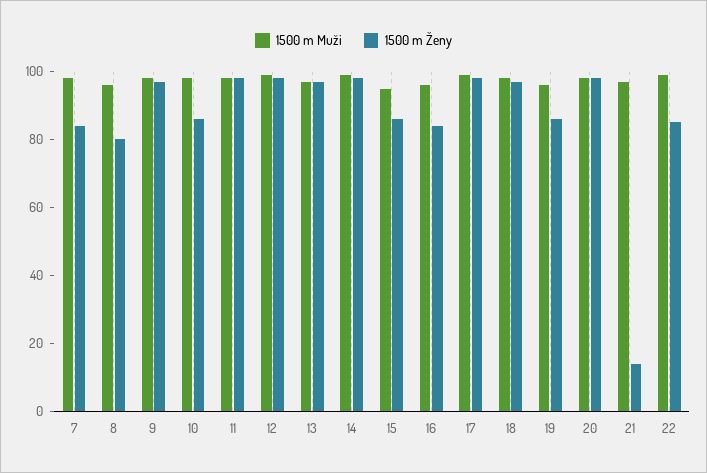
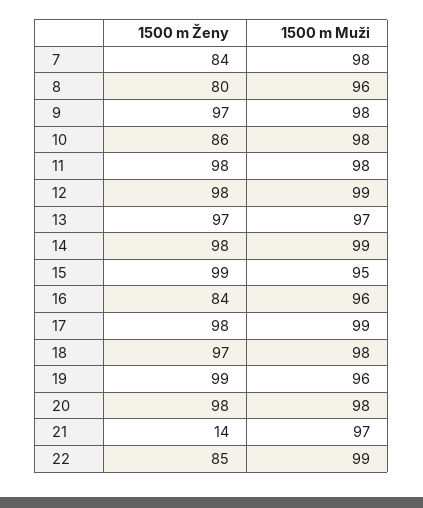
  {
    "1500 m Muži": {
      "7": 98,
      "8": 96,
      "9": 98,
      "10": 98,
      "11": 98,
      "12": 99,
      "13": 97,
      "14": 99,
      "15": 95,
      "16": 96,
      "17": 99,
      "18": 98,
      "19": 96,
      "20": 98,
      "21": 97,
      "22": 99
    },
    "1500 m Ženy": {
      "7": 84,
      "8": 80,
      "9": 97,
      "10": 86,
      "11": 98,
      "12": 98,
      "13": 97,
      "14": 98,
-     "15": 85,
+     "15": 99,
      "16": 84,
      "17": 98,
      "18": 97,
-     "19": 85,
+     "19": 99,
      "20": 98,
      "21": 14,
      "22": 85
    }
  }

